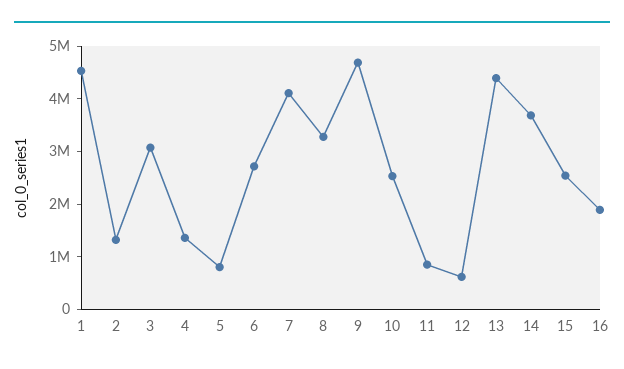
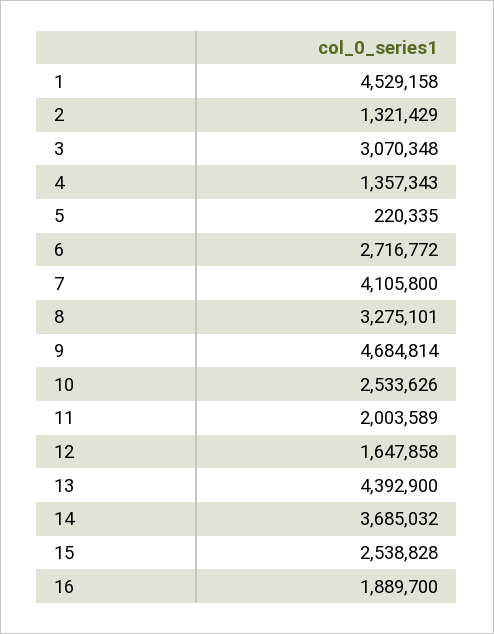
  {
    "1": 4529158,
    "2": 1321429,
    "3": 3070348,
    "4": 1357343,
-   "5": 800000,
+   "5": 220335,
    "6": 2716772,
    "7": 4105800,
    "8": 3275101,
    "9": 4684814,
    "10": 2533626,
-   "11": 800000,
+   "11": 2003589,
-   "12": 600000,
+   "12": 1647858,
    "13": 4392900,
    "14": 3685032,
    "15": 2538828,
    "16": 1889700
  }

